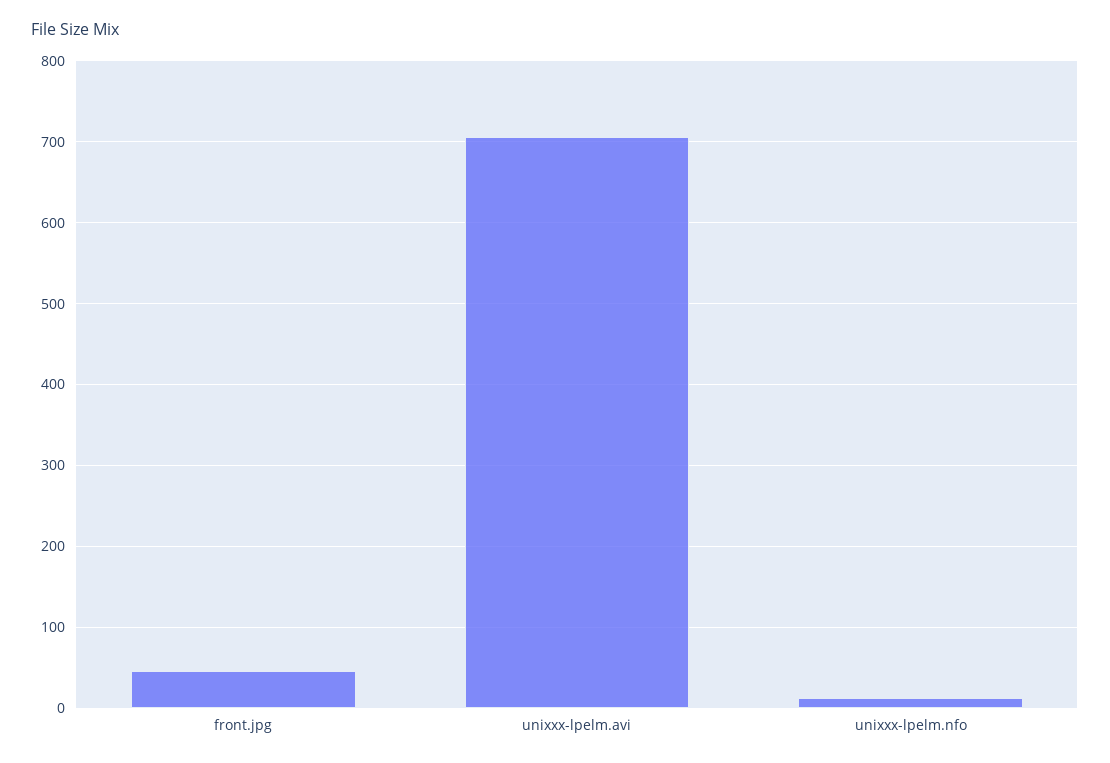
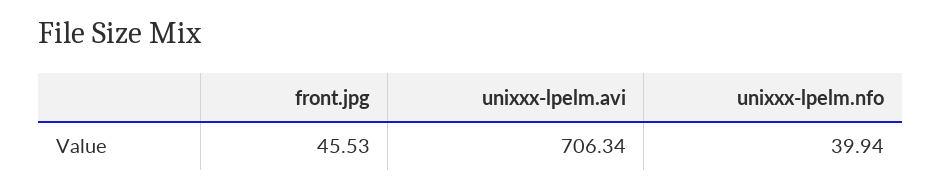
  {
    "front.jpg": 45.53,
    "unixxx-lpelm.avi": 706.34,
-   "unixxx-lpelm.nfo": 10
+   "unixxx-lpelm.nfo": 39.94
  }

